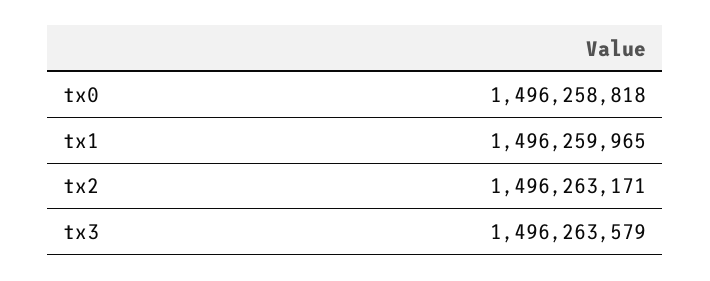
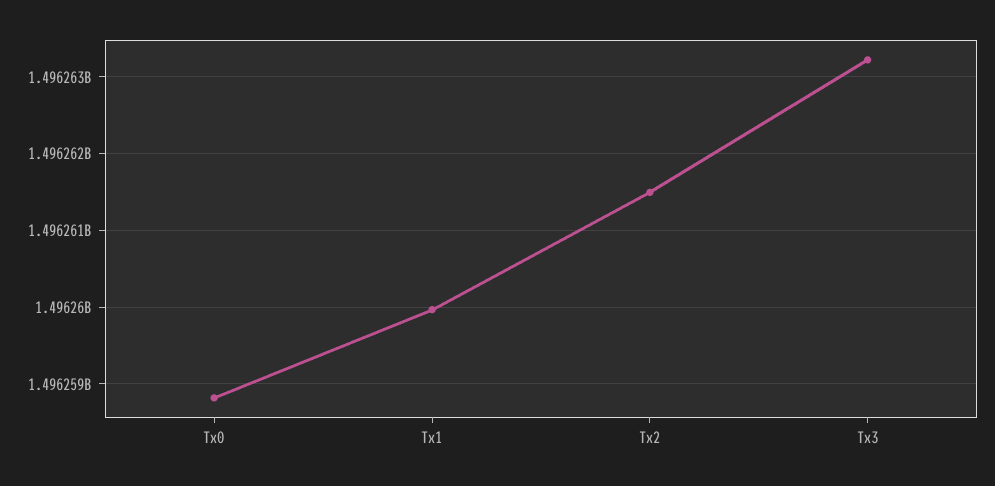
  {
    "tx0": 1496258818,
    "tx1": 1496259965,
-   "tx2": 1496263171,
+   "tx2": 1496261500,
-   "tx3": 1496263579
+   "tx3": 1496263200
  }

